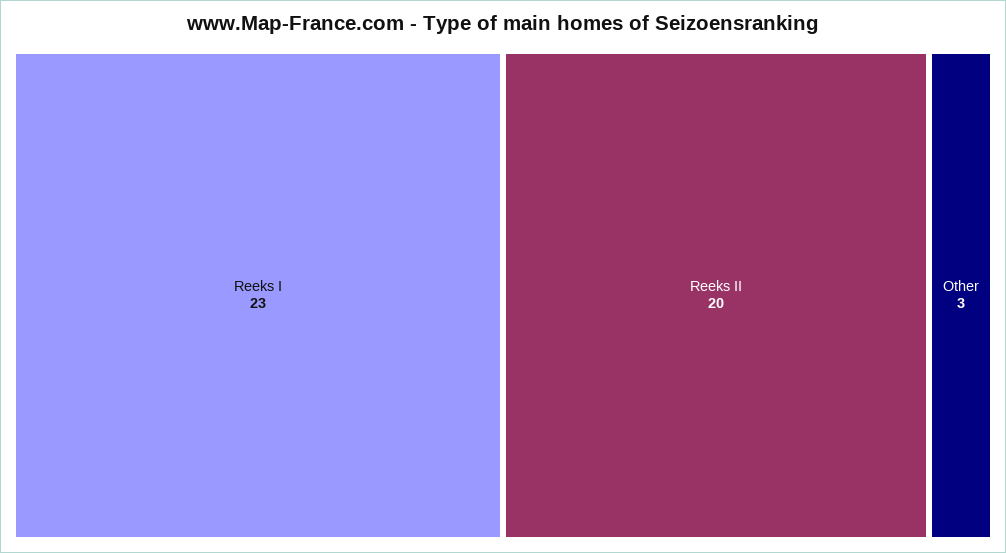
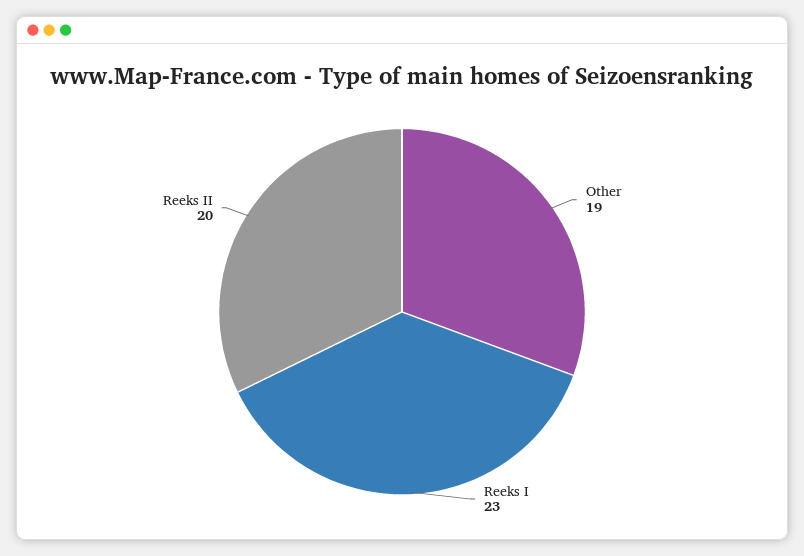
  {
    "Reeks I": 23,
    "Reeks II": 20,
-   "Other": 3
+   "Other": 19
  }

